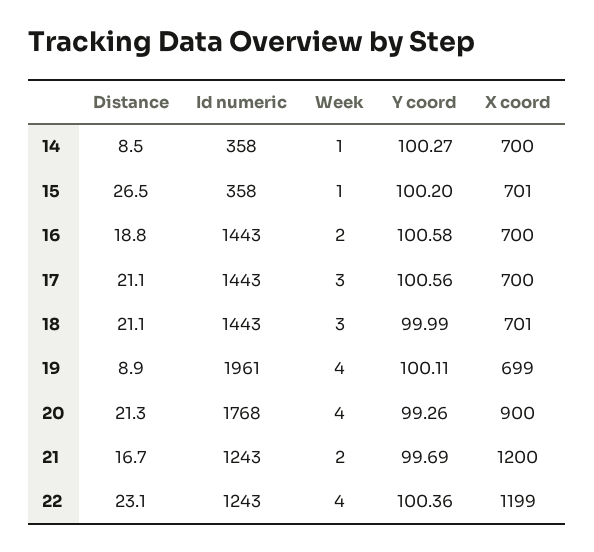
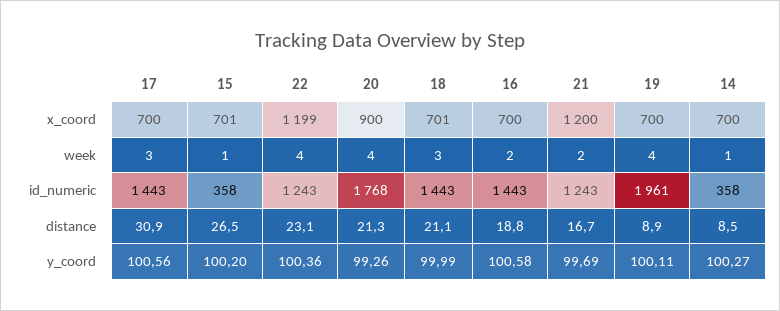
  {
    "Distance": {
      "14": 8.5,
      "15": 26.5,
      "16": 18.8,
-     "17": 21.1,
+     "17": 30.9,
      "18": 21.1,
      "19": 8.9,
      "20": 21.3,
      "21": 16.7,
      "22": 23.1
    },
    "Id numeric": {
      "14": 358,
      "15": 358,
      "16": 1443,
      "17": 1443,
      "18": 1443,
      "19": 1961,
      "20": 1768,
      "21": 1243,
      "22": 1243
    },
    "Week": {
      "14": 1,
      "15": 1,
      "16": 2,
      "17": 3,
      "18": 3,
      "19": 4,
      "20": 4,
      "21": 2,
      "22": 4
    },
    "Y coord": {
      "14": 100.27,
      "15": 100.2,
      "16": 100.58,
      "17": 100.56,
      "18": 99.99,
      "19": 100.11,
      "20": 99.26,
      "21": 99.69,
      "22": 100.36
    },
    "X coord": {
      "14": 700,
      "15": 701,
      "16": 700,
      "17": 700,
      "18": 701,
-     "19": 699,
+     "19": 700,
      "20": 900,
      "21": 1200,
      "22": 1199
    }
  }

